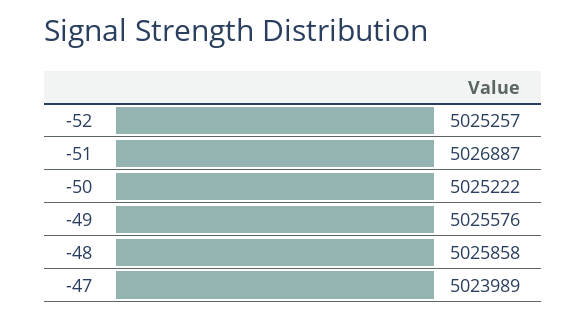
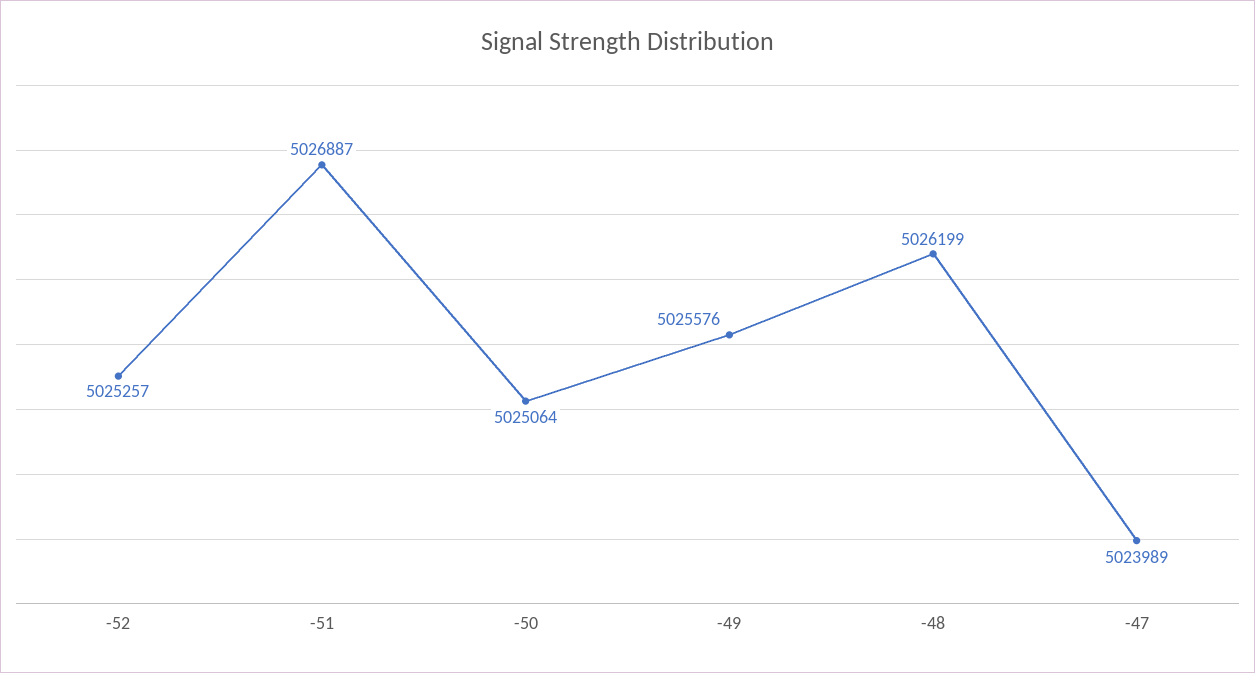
  {
    "-52": 5025257,
    "-51": 5026887,
-   "-50": 5025222,
+   "-50": 5025064,
    "-49": 5025576,
-   "-48": 5025858,
+   "-48": 5026199,
    "-47": 5023989
  }

